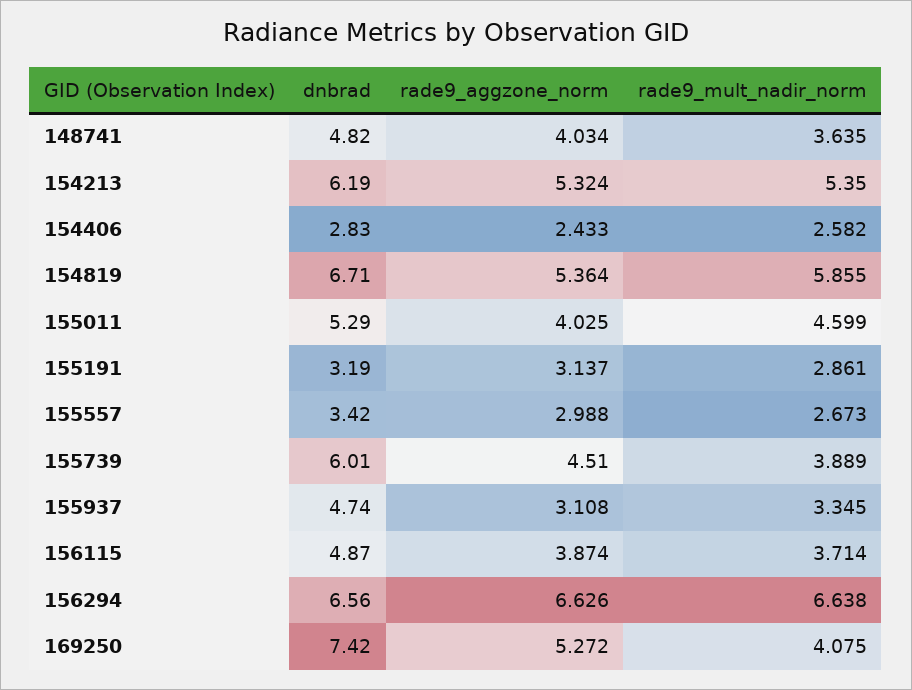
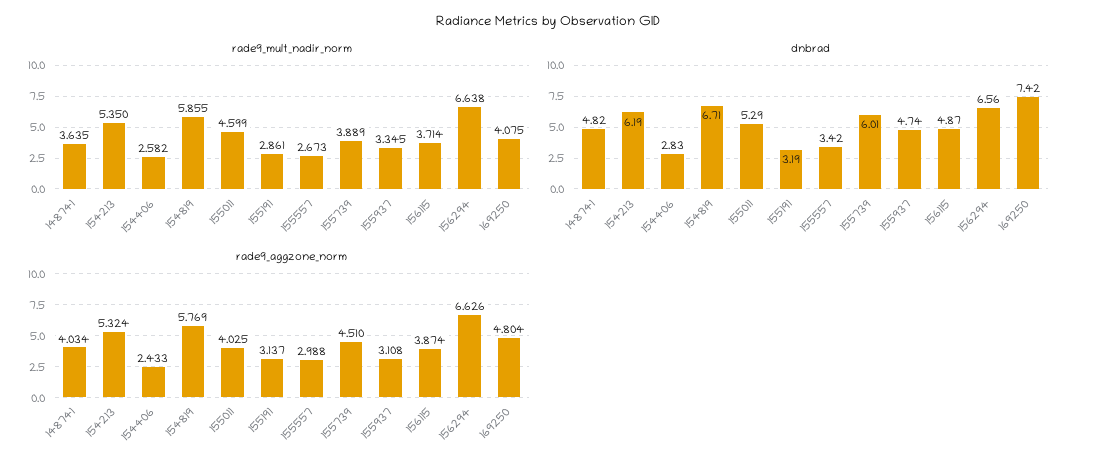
  {
    "dnbrad": {
      "148741": 4.82,
      "154213": 6.19,
      "154406": 2.83,
      "154819": 6.71,
      "155011": 5.29,
      "155191": 3.19,
      "155557": 3.42,
      "155739": 6.01,
      "155937": 4.74,
      "156115": 4.87,
      "156294": 6.56,
      "169250": 7.42
    },
    "rade9_aggzone_norm": {
      "148741": 4.034,
      "154213": 5.324,
      "154406": 2.433,
-     "154819": 5.364,
+     "154819": 5.769,
      "155011": 4.025,
      "155191": 3.137,
      "155557": 2.988,
      "155739": 4.51,
      "155937": 3.108,
      "156115": 3.874,
      "156294": 6.626,
-     "169250": 5.272
+     "169250": 4.804
    },
    "rade9_mult_nadir_norm": {
      "148741": 3.635,
      "154213": 5.35,
      "154406": 2.582,
      "154819": 5.855,
      "155011": 4.599,
      "155191": 2.861,
      "155557": 2.673,
      "155739": 3.889,
      "155937": 3.345,
      "156115": 3.714,
      "156294": 6.638,
      "169250": 4.075
    }
  }

